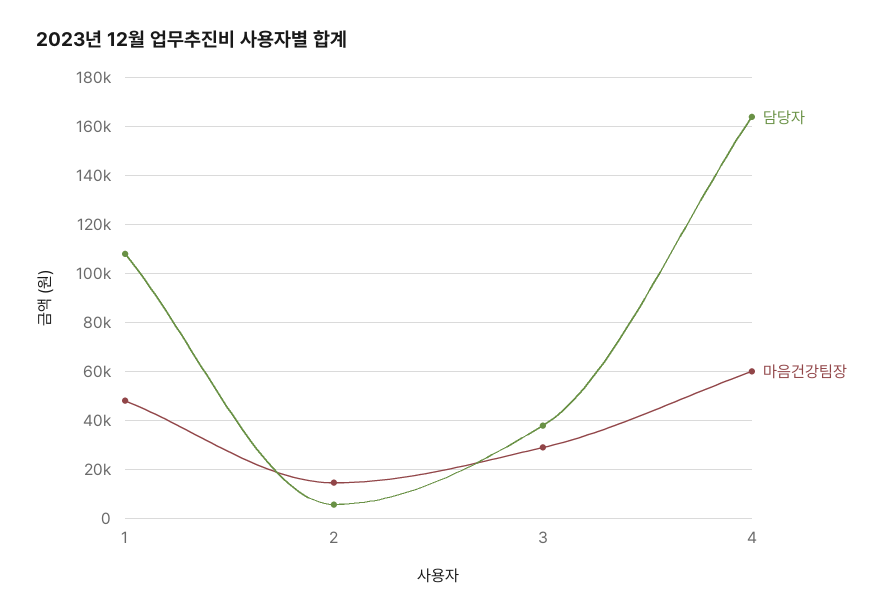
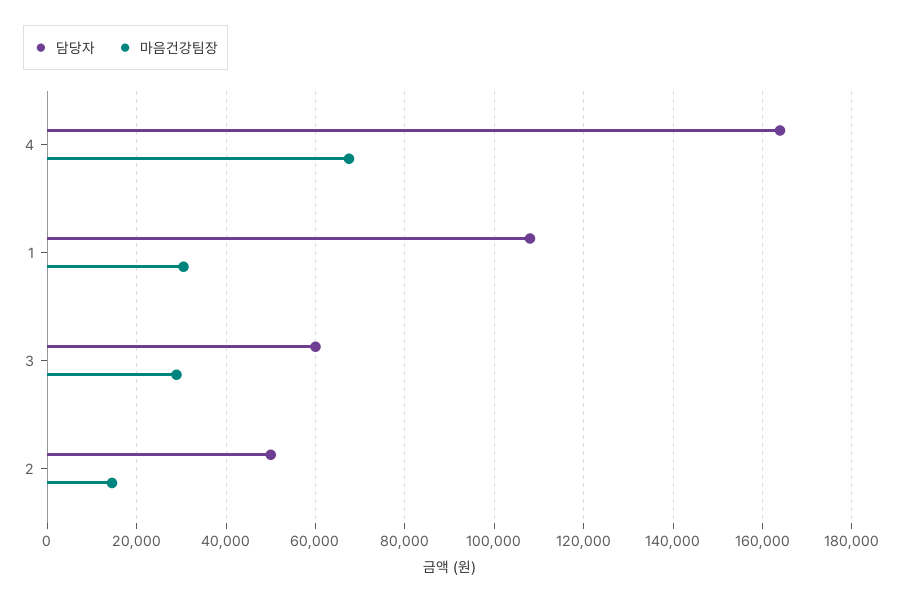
  {
    "담당자": {
      "1": 108000,
-     "2": 5000,
+     "2": 50000,
-     "3": 37500,
+     "3": 60000,
      "4": 164000
    },
    "마음건강팀장": {
-     "1": 47500,
+     "1": 30000,
      "2": 14000,
      "3": 28000,
-     "4": 60000
+     "4": 68000
    }
  }

